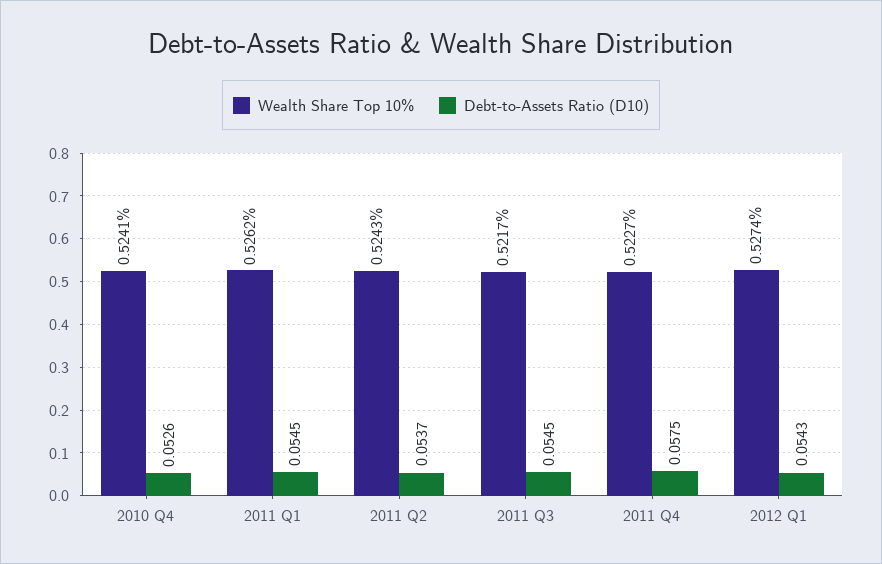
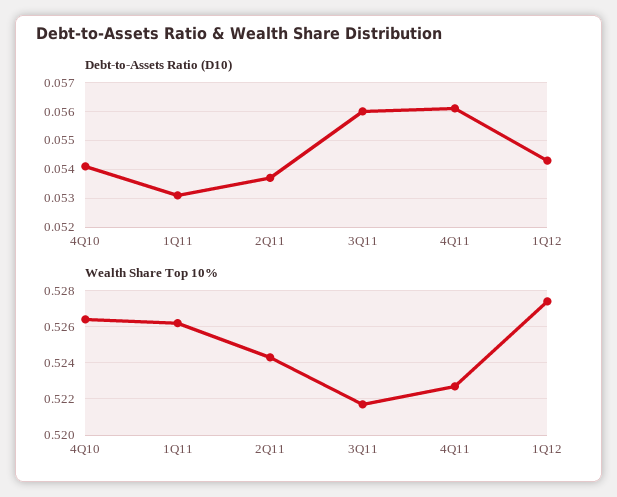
  {
    "Wealth Share Top 10%": {
-     "2010 Q4": 0.5241,
+     "2010 Q4": 0.5265,
      "2011 Q1": 0.5262,
      "2011 Q2": 0.5243,
      "2011 Q3": 0.5217,
      "2011 Q4": 0.5227,
      "2012 Q1": 0.5274
    },
    "Debt-to-Assets Ratio (D10)": {
-     "2010 Q4": 0.0526,
+     "2010 Q4": 0.054,
-     "2011 Q1": 0.0545,
+     "2011 Q1": 0.053,
      "2011 Q2": 0.0537,
-     "2011 Q3": 0.0545,
+     "2011 Q3": 0.056,
-     "2011 Q4": 0.0575,
+     "2011 Q4": 0.056,
      "2012 Q1": 0.0543
    }
  }

